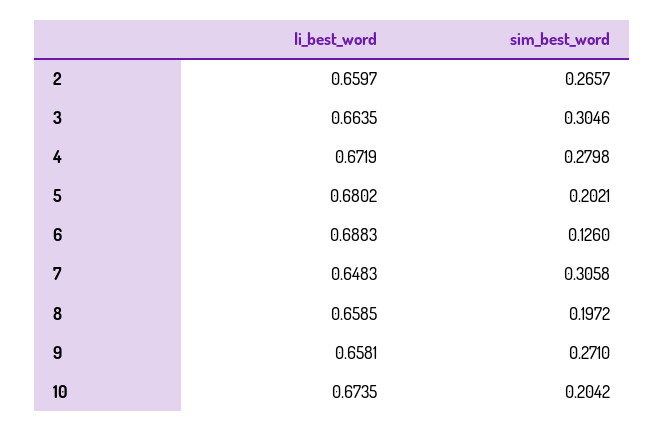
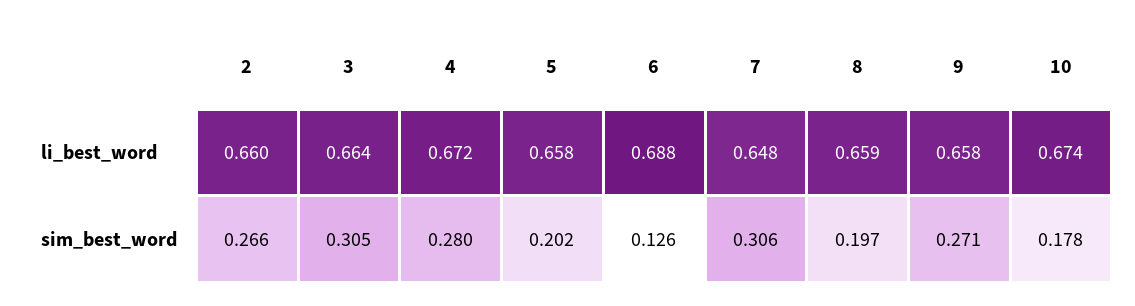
  {
    "li_best_word": {
      "2": 0.6597,
      "3": 0.6635,
      "4": 0.6719,
-     "5": 0.6802,
+     "5": 0.658,
      "6": 0.6883,
      "7": 0.6483,
      "8": 0.6585,
      "9": 0.6581,
      "10": 0.6735
    },
    "sim_best_word": {
      "2": 0.2657,
      "3": 0.3046,
      "4": 0.2798,
      "5": 0.2021,
      "6": 0.126,
      "7": 0.3058,
      "8": 0.1972,
      "9": 0.271,
-     "10": 0.2042
+     "10": 0.178
    }
  }

